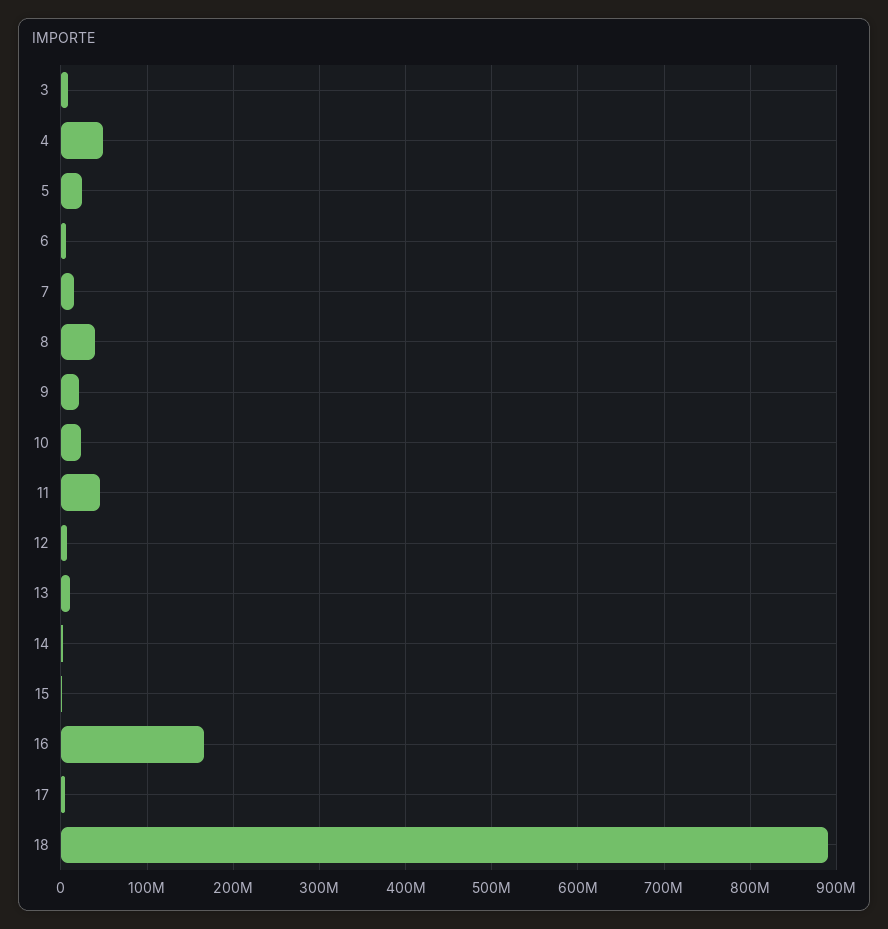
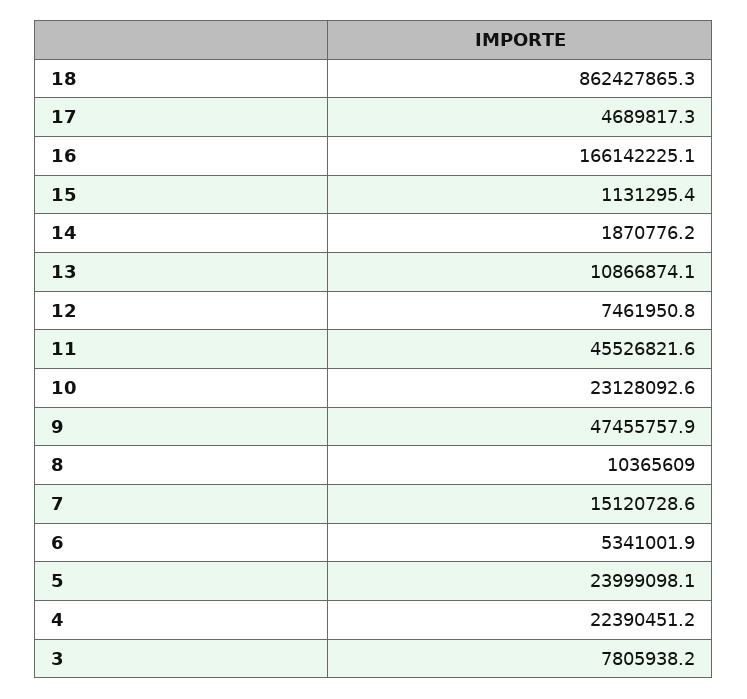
  {
    "3": 7805938.2,
-   "4": 50000000,
+   "4": 22390451.2,
    "5": 23999098.1,
    "6": 5341001.9,
    "7": 15120728.6,
-   "8": 40000000,
+   "8": 10365609,
-   "9": 20000000,
+   "9": 47455757.9,
    "10": 23128092.6,
    "11": 45526821.6,
    "12": 7461950.8,
    "13": 10866874.1,
    "14": 1870776.2,
    "15": 1131295.4,
    "16": 166142225.1,
    "17": 4689817.3,
-   "18": 890000000
+   "18": 862427865.3
  }

